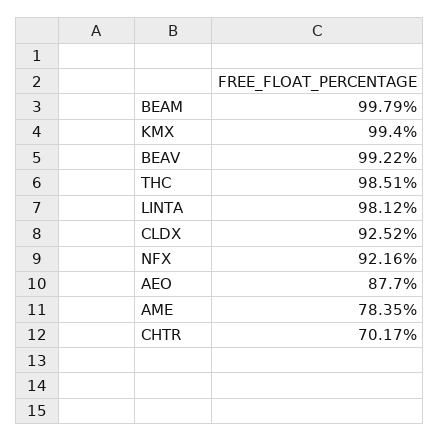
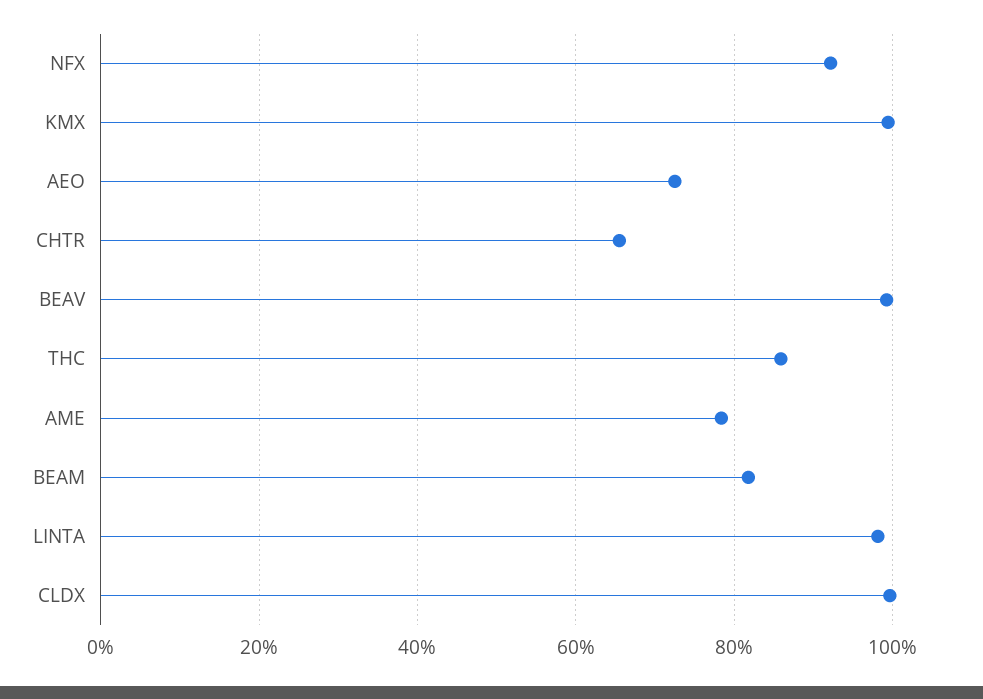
  {
-   "BEAM": 99.79,
+   "BEAM": 82,
    "KMX": 99.4,
    "BEAV": 99.22,
-   "THC": 98.51,
+   "THC": 86,
    "LINTA": 98.12,
-   "CLDX": 92.52,
+   "CLDX": 100,
    "NFX": 92.16,
-   "AEO": 87.7,
+   "AEO": 72,
    "AME": 78.35,
-   "CHTR": 70.17
+   "CHTR": 66
  }

